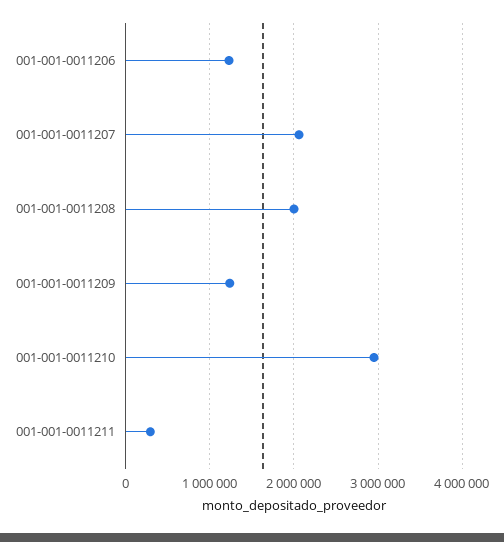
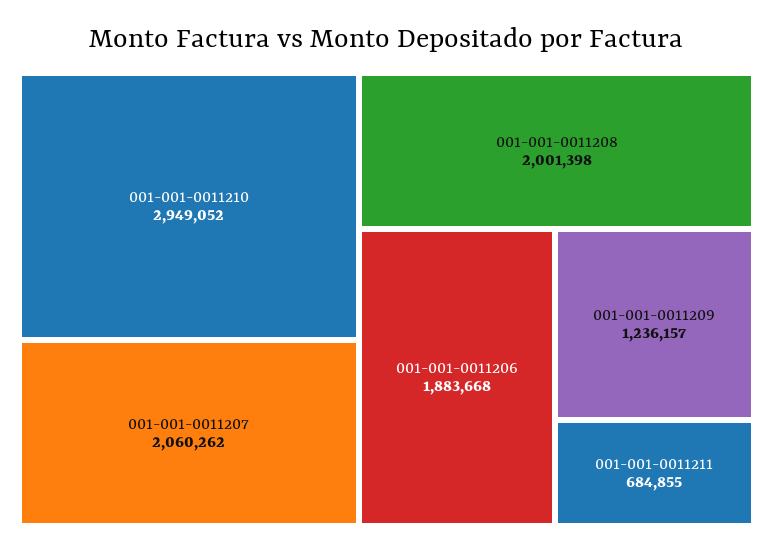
  {
-   "001-001-0011206": 1200000,
+   "001-001-0011206": 1883668,
    "001-001-0011207": 2060262,
    "001-001-0011208": 2001398,
    "001-001-0011209": 1236157,
    "001-001-0011210": 2949052,
-   "001-001-0011211": 300000
+   "001-001-0011211": 684855
  }

